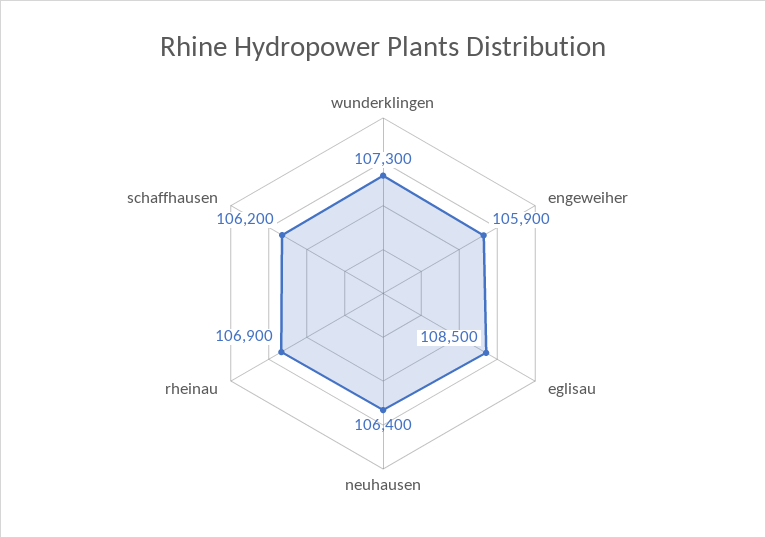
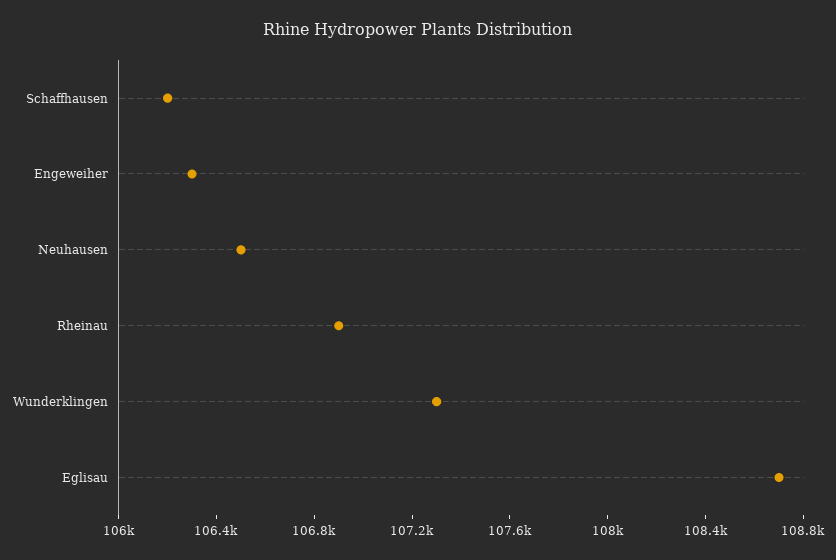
  {
    "wunderklingen": 107300,
-   "engeweiher": 105900,
+   "engeweiher": 106300,
-   "eglisau": 108500,
+   "eglisau": 108700,
-   "neuhausen": 106400,
+   "neuhausen": 106500,
    "rheinau": 106900,
    "schaffhausen": 106200
  }

